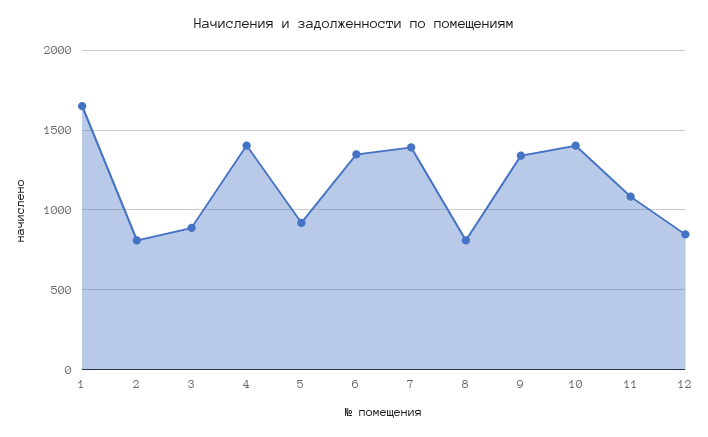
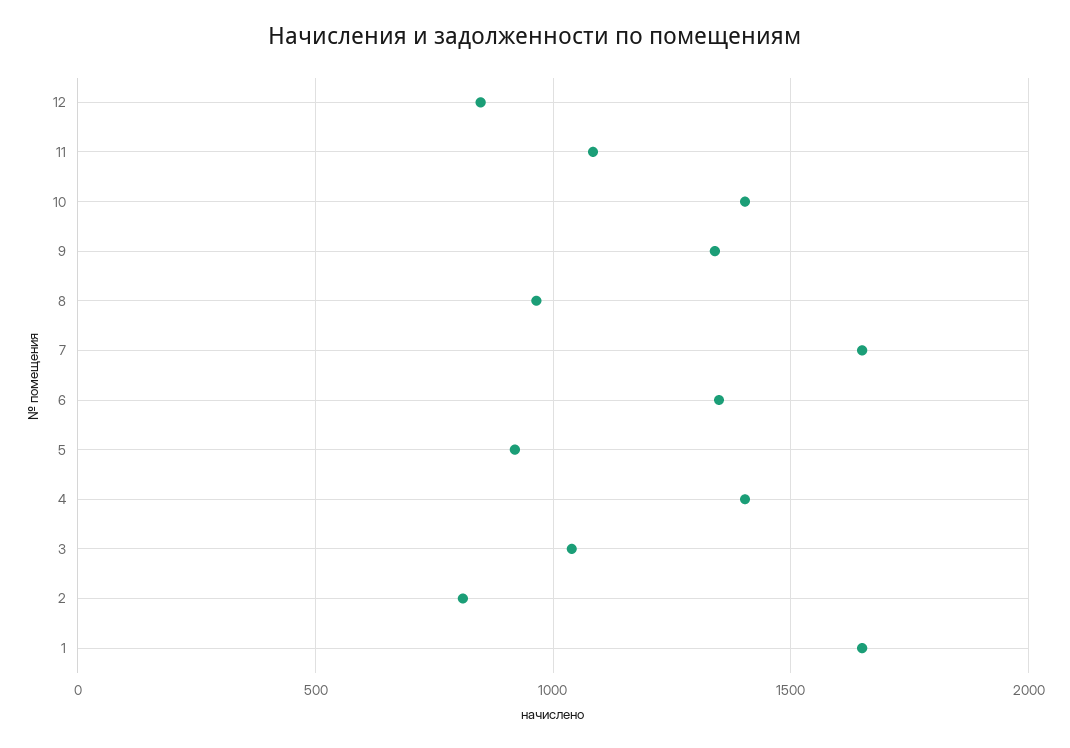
  {
    "1": 1650,
    "2": 800,
-   "3": 900,
+   "3": 1050,
    "4": 1400,
    "5": 900,
    "6": 1350,
-   "7": 1400,
+   "7": 1650,
-   "8": 800,
+   "8": 950,
    "9": 1350,
    "10": 1400,
    "11": 1100,
    "12": 850
  }

